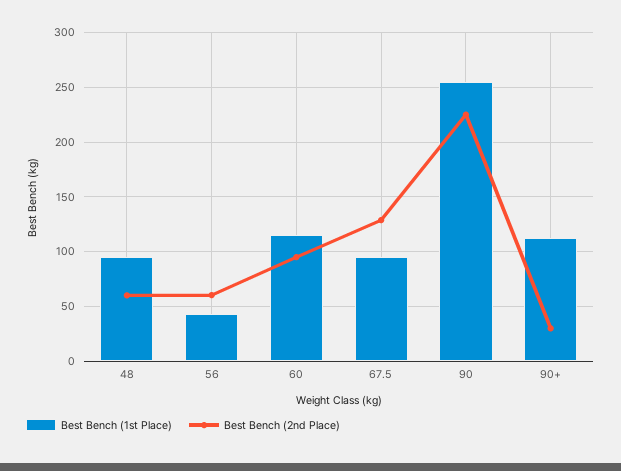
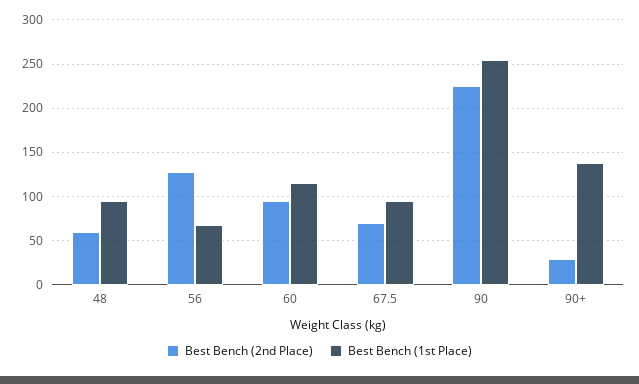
  {
    "Best Bench (1st Place)": {
      "48": 100,
-     "56": 40,
+     "56": 70,
      "60": 120,
      "67.5": 100,
      "90": 260,
-     "90+": 110
+     "90+": 140
    },
    "Best Bench (2nd Place)": {
      "48": 60,
-     "56": 60,
+     "56": 130,
      "60": 100,
-     "67.5": 130,
+     "67.5": 70,
      "90": 230,
      "90+": 30
    }
  }

